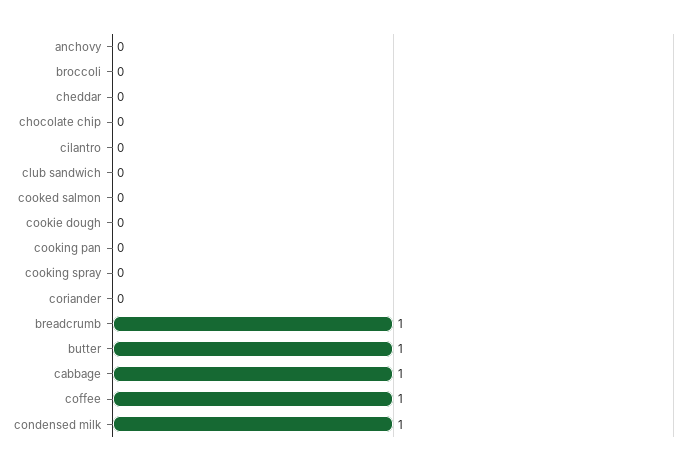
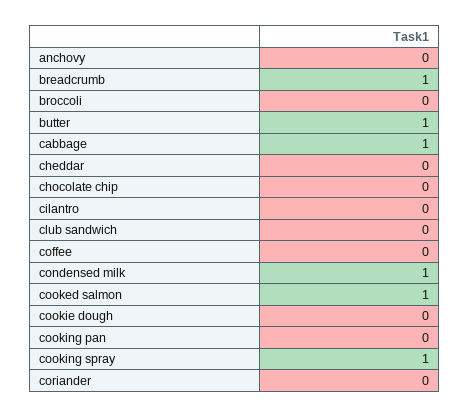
  {
    "anchovy": 0,
    "broccoli": 0,
    "cheddar": 0,
    "chocolate chip": 0,
    "cilantro": 0,
    "club sandwich": 0,
-   "cooked salmon": 0,
+   "cooked salmon": 1,
    "cookie dough": 0,
    "cooking pan": 0,
-   "cooking spray": 0,
+   "cooking spray": 1,
    "coriander": 0,
    "breadcrumb": 1,
    "butter": 1,
    "cabbage": 1,
-   "coffee": 1,
+   "coffee": 0,
    "condensed milk": 1
  }

